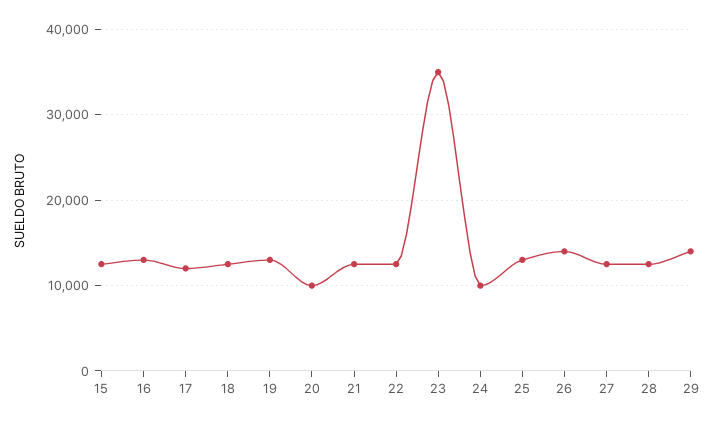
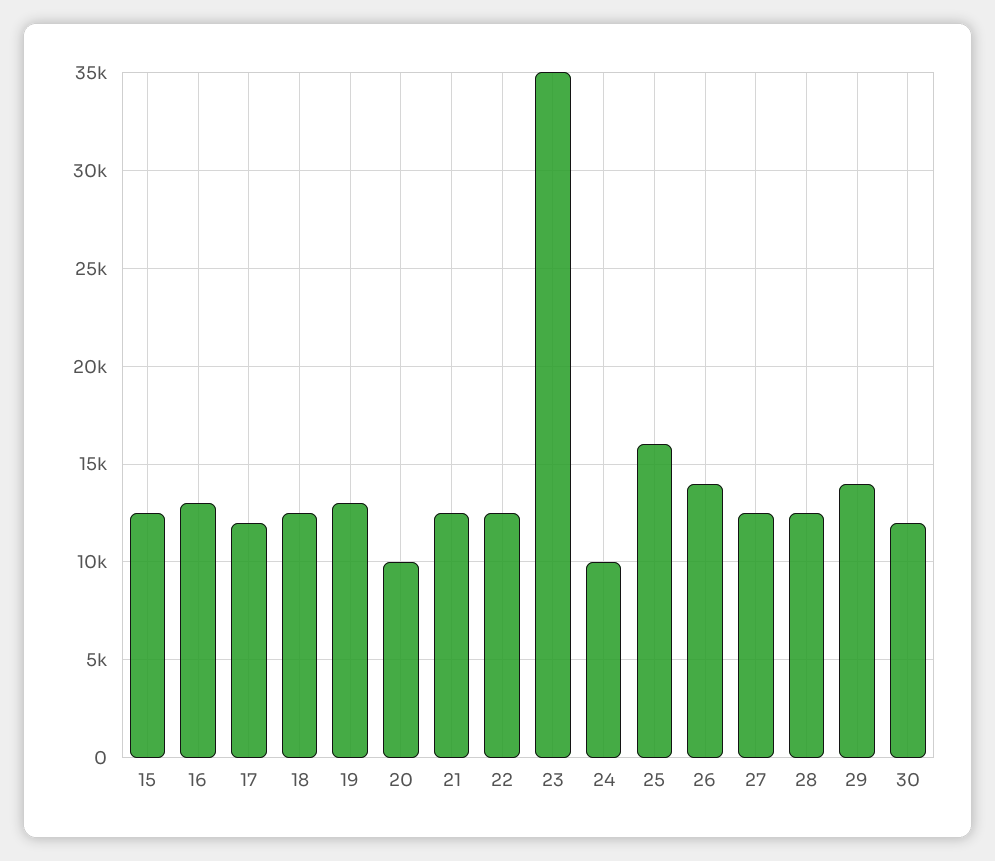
  {
    "15": 12500,
    "16": 13000,
    "17": 12000,
    "18": 12500,
    "19": 13000,
    "20": 10000,
    "21": 12500,
    "22": 12500,
    "23": 35000,
    "24": 10000,
-   "25": 13000,
+   "25": 16000,
    "26": 14000,
    "27": 12500,
    "28": 12500,
-   "29": 14000
+   "29": 14000,
+   "30": 12000
  }

